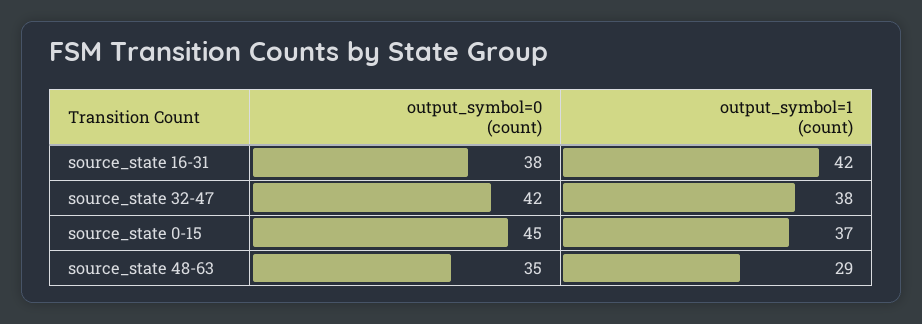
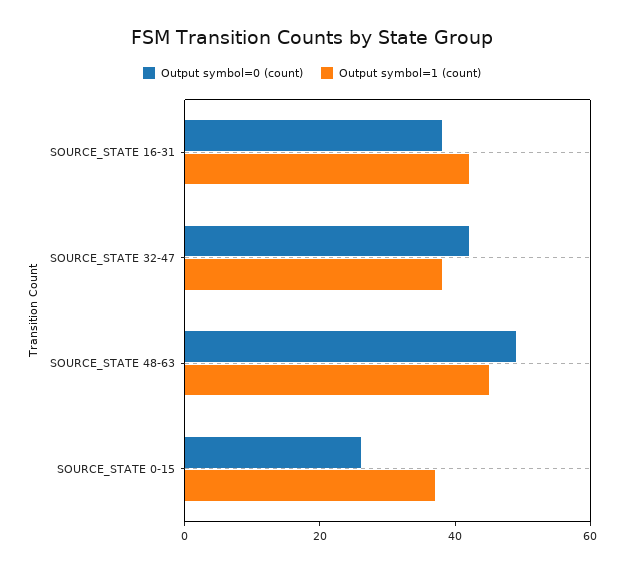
  {
    "output_symbol=0 (count)": {
      "source_state 16-31": 38,
      "source_state 32-47": 42,
-     "source_state 0-15": 45,
+     "source_state 0-15": 25,
-     "source_state 48-63": 35
+     "source_state 48-63": 50
    },
    "output_symbol=1 (count)": {
      "source_state 16-31": 42,
      "source_state 32-47": 38,
      "source_state 0-15": 37,
-     "source_state 48-63": 29
+     "source_state 48-63": 45
    }
  }

